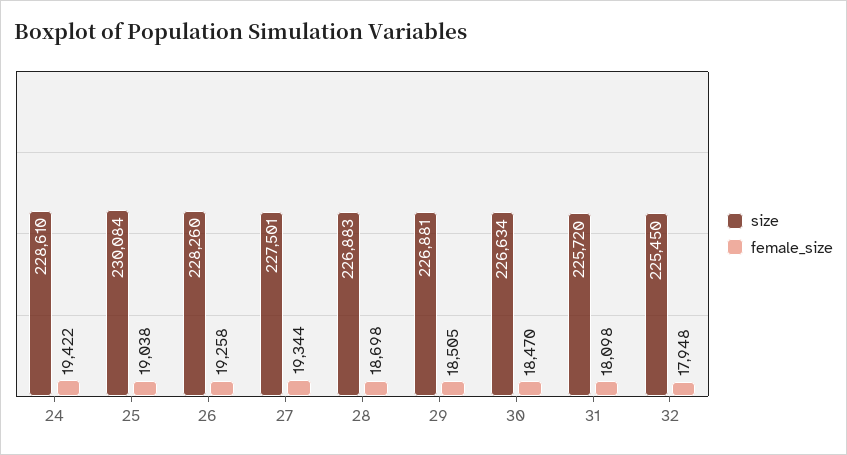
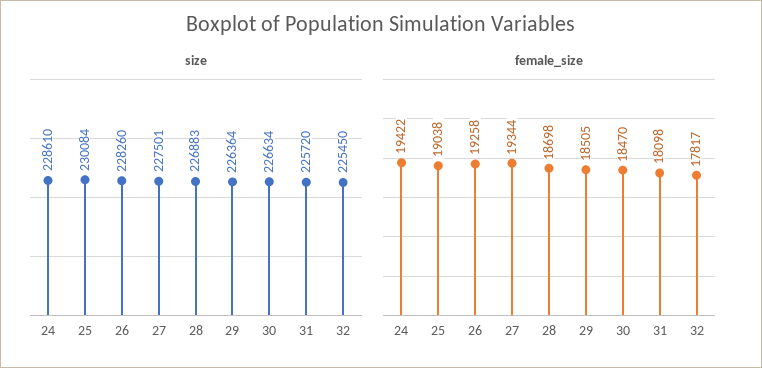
  {
    "size": {
      "24": 228610,
      "25": 230084,
      "26": 228260,
      "27": 227501,
      "28": 226883,
-     "29": 226881,
+     "29": 226364,
      "30": 226634,
      "31": 225720,
      "32": 225450
    },
    "female_size": {
      "24": 19422,
      "25": 19038,
      "26": 19258,
      "27": 19344,
      "28": 18698,
      "29": 18505,
      "30": 18470,
      "31": 18098,
-     "32": 17948
+     "32": 17817
    }
  }

